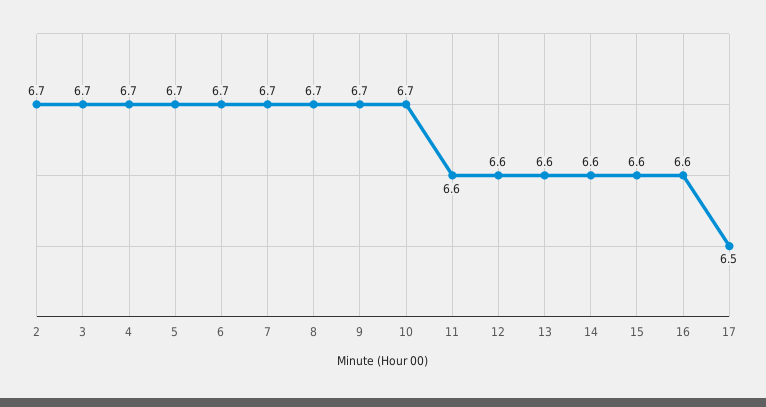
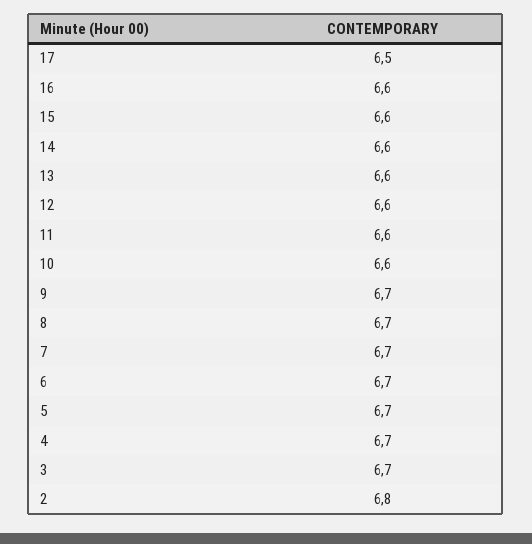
  {
-   "2": 6.7,
+   "2": 6.8,
    "3": 6.7,
    "4": 6.7,
    "5": 6.7,
    "6": 6.7,
    "7": 6.7,
    "8": 6.7,
    "9": 6.7,
-   "10": 6.7,
+   "10": 6.6,
    "11": 6.6,
    "12": 6.6,
    "13": 6.6,
    "14": 6.6,
    "15": 6.6,
    "16": 6.6,
    "17": 6.5
  }

